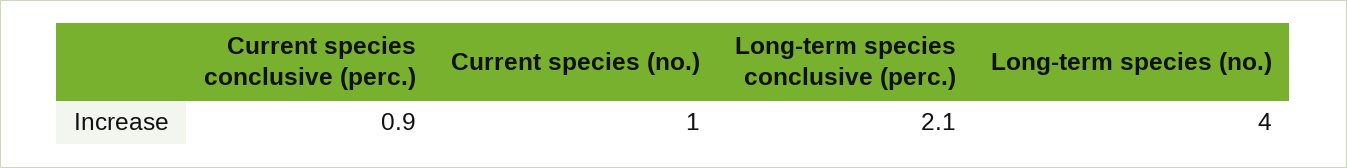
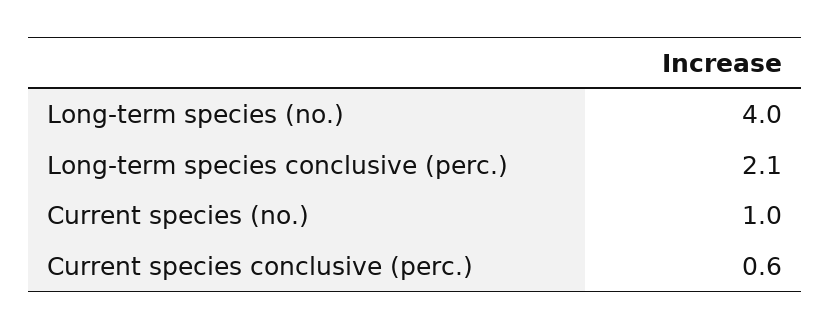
  {
-   "Current species conclusive (perc.)": 0.9,
+   "Current species conclusive (perc.)": 0.6,
    "Current species (no.)": 1,
    "Long-term species conclusive (perc.)": 2.1,
    "Long-term species (no.)": 4
  }

